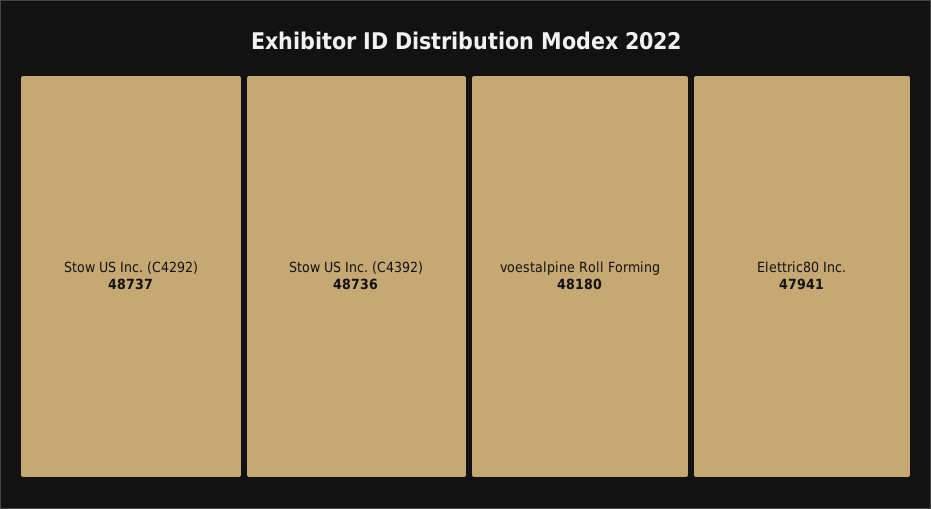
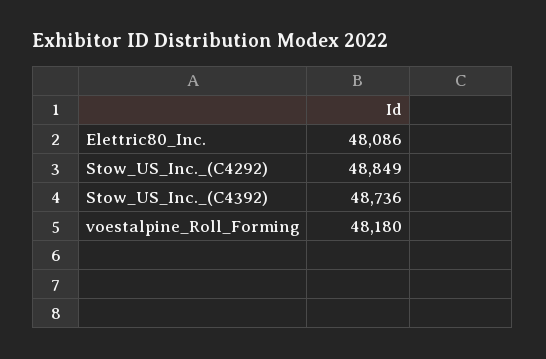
  {
-   "Stow US Inc. (C4292)": 48737,
+   "Stow US Inc. (C4292)": 48849,
    "Stow US Inc. (C4392)": 48736,
    "voestalpine Roll Forming": 48180,
-   "Elettric80 Inc.": 47941
+   "Elettric80 Inc.": 48086
  }

